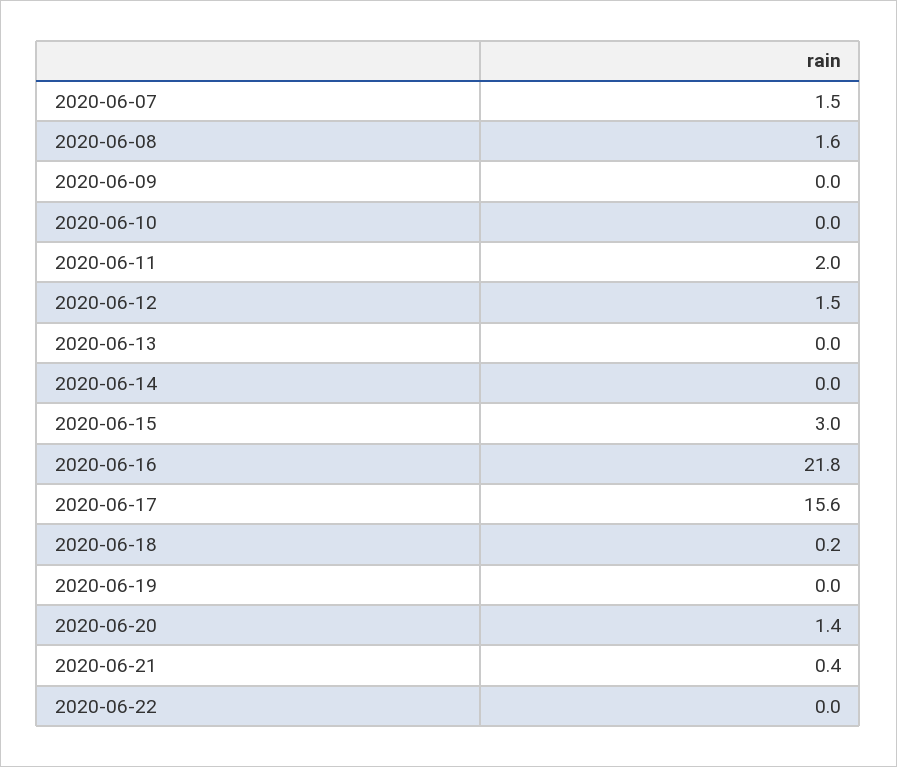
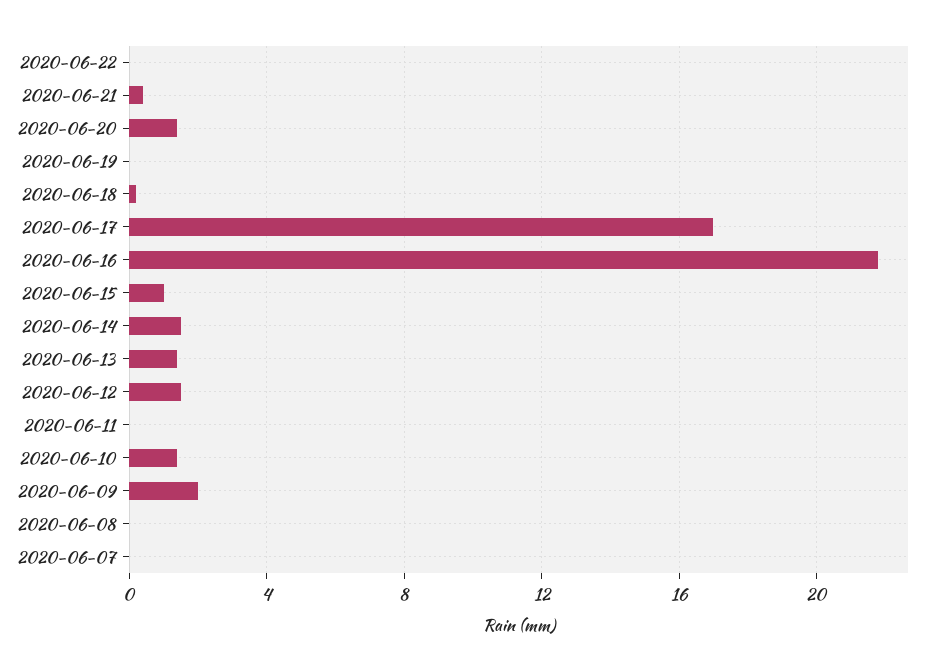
  {
-   "2020-06-07": 1.5,
+   "2020-06-07": 0,
-   "2020-06-08": 1.6,
+   "2020-06-08": 0,
-   "2020-06-09": 0,
+   "2020-06-09": 2,
-   "2020-06-10": 0,
+   "2020-06-10": 1.5,
-   "2020-06-11": 2,
+   "2020-06-11": 0,
    "2020-06-12": 1.5,
-   "2020-06-13": 0,
+   "2020-06-13": 1.5,
-   "2020-06-14": 0,
+   "2020-06-14": 1.5,
-   "2020-06-15": 3,
+   "2020-06-15": 1,
    "2020-06-16": 21.8,
-   "2020-06-17": 15.6,
+   "2020-06-17": 17,
    "2020-06-18": 0.2,
    "2020-06-19": 0,
    "2020-06-20": 1.4,
    "2020-06-21": 0.4,
    "2020-06-22": 0
  }

